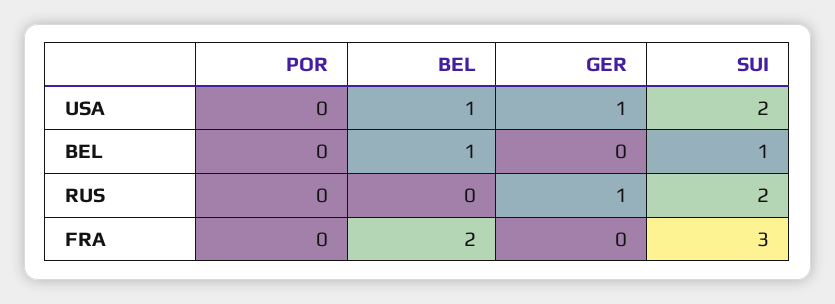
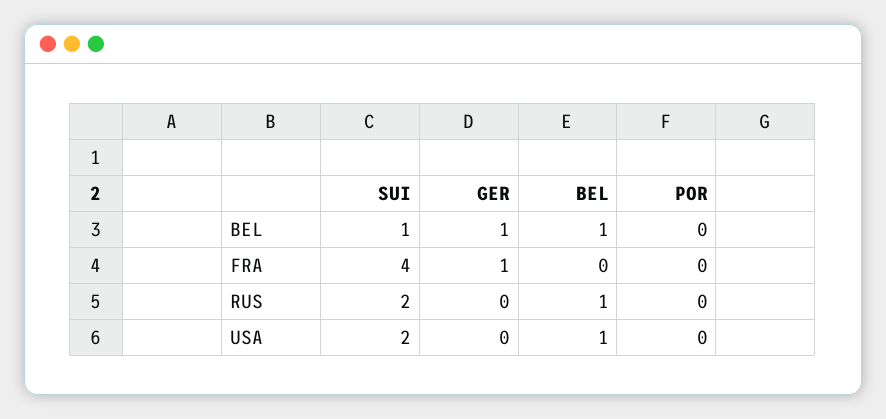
  {
    "POR": {
      "USA": 0,
      "BEL": 0,
      "RUS": 0,
      "FRA": 0
    },
    "BEL": {
      "USA": 1,
      "BEL": 1,
-     "RUS": 0,
+     "RUS": 1,
-     "FRA": 2
+     "FRA": 0
    },
    "GER": {
-     "USA": 1,
+     "USA": 0,
-     "BEL": 0,
+     "BEL": 1,
-     "RUS": 1,
+     "RUS": 0,
-     "FRA": 0
+     "FRA": 1
    },
    "SUI": {
      "USA": 2,
      "BEL": 1,
      "RUS": 2,
-     "FRA": 3
+     "FRA": 4
    }
  }

